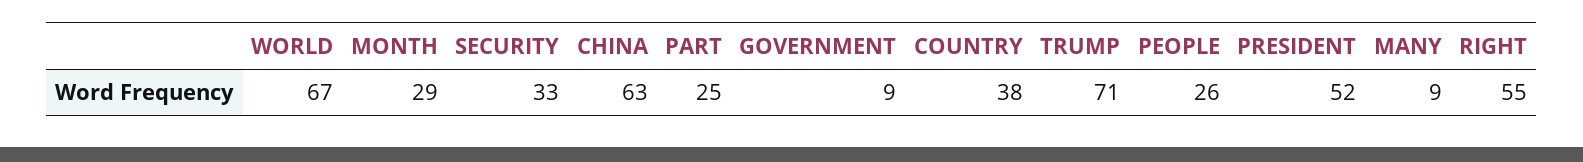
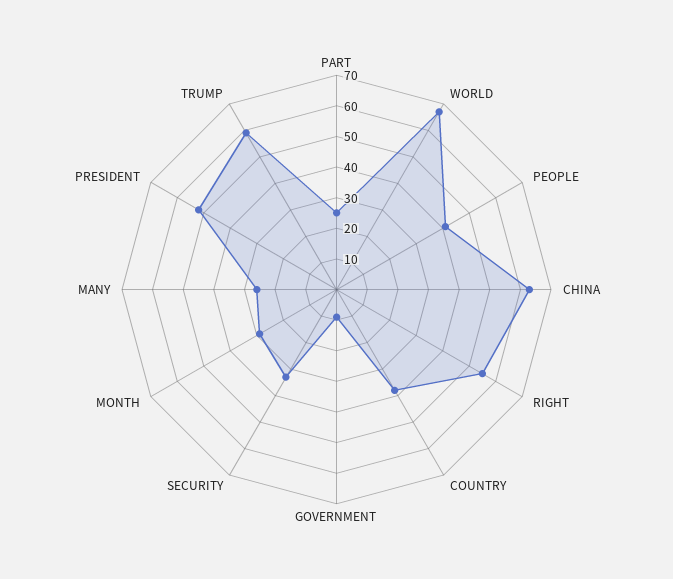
  {
    "WORLD": 67,
    "MONTH": 29,
    "SECURITY": 33,
    "CHINA": 63,
    "PART": 25,
    "GOVERNMENT": 9,
    "COUNTRY": 38,
-   "TRUMP": 71,
+   "TRUMP": 60,
-   "PEOPLE": 26,
+   "PEOPLE": 40,
    "PRESIDENT": 52,
-   "MANY": 9,
+   "MANY": 25,
    "RIGHT": 55
  }

